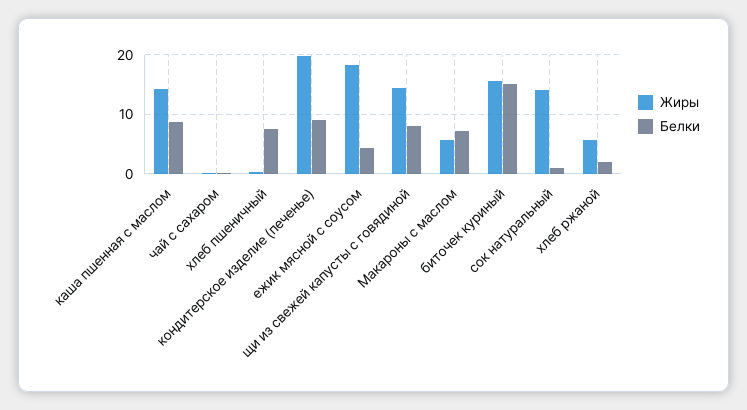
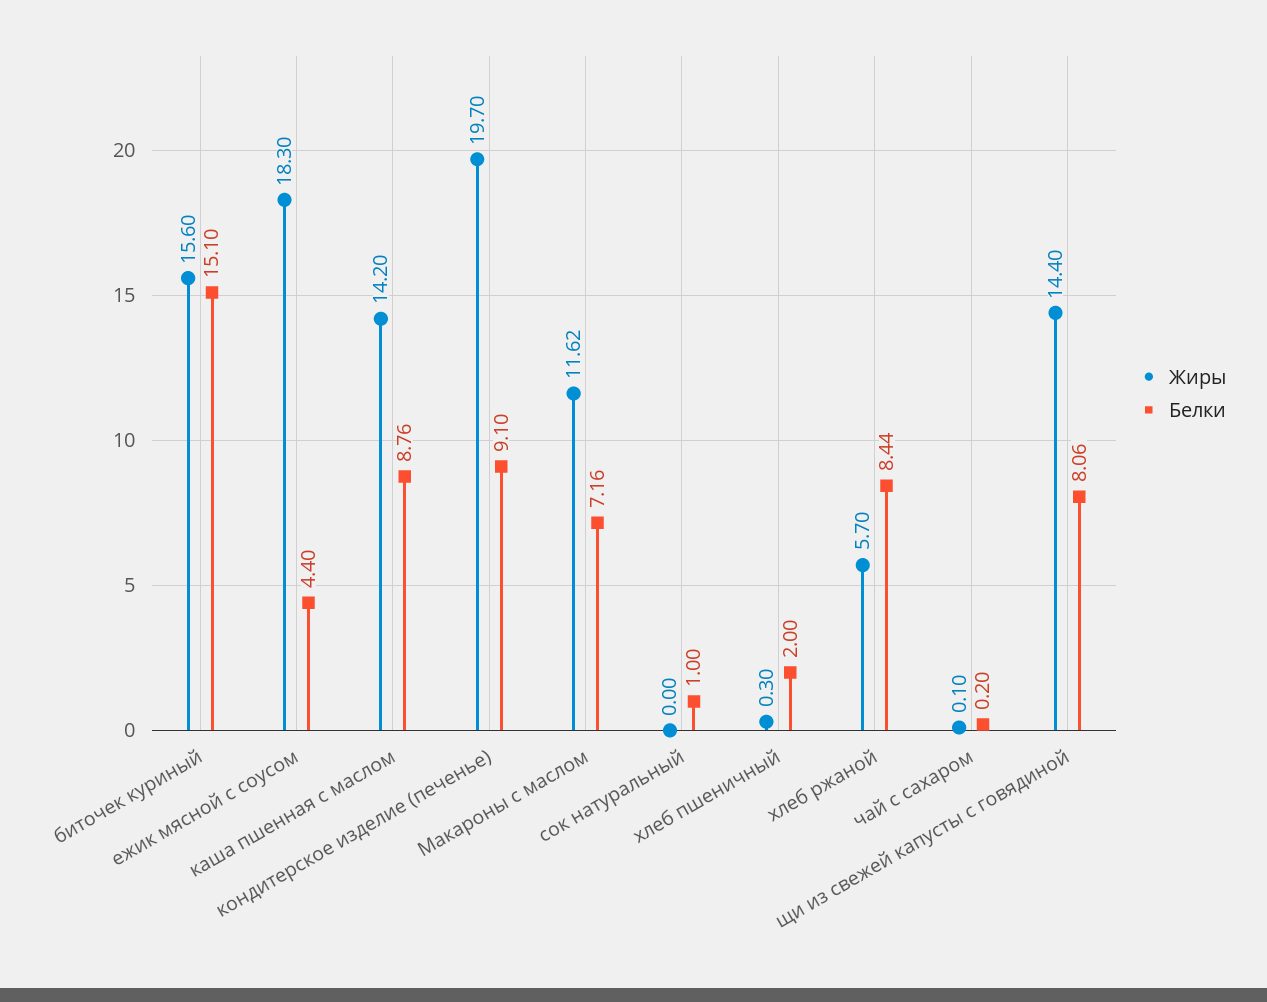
  {
    "Жиры": {
      "каша пшенная с маслом": 14.2,
      "чай с сахаром": 0.1,
      "хлеб пшеничный": 0.3,
      "кондитерское изделие (печенье)": 19.7,
      "ежик мясной с соусом": 18.3,
      "щи из свежей капусты с говядиной": 14.4,
-     "Макароны с маслом": 6,
+     "Макароны с маслом": 11.62,
      "биточек куриный": 15.6,
-     "сок натуральный": 14,
+     "сок натуральный": 0,
      "хлеб ржаной": 5.7
    },
    "Белки": {
      "каша пшенная с маслом": 8.76,
      "чай с сахаром": 0.2,
-     "хлеб пшеничный": 8,
+     "хлеб пшеничный": 2,
      "кондитерское изделие (печенье)": 9.1,
      "ежик мясной с соусом": 4.4,
      "щи из свежей капусты с говядиной": 8.06,
      "Макароны с маслом": 7.16,
      "биточек куриный": 15.1,
      "сок натуральный": 1,
-     "хлеб ржаной": 2
+     "хлеб ржаной": 8.44
    }
  }

